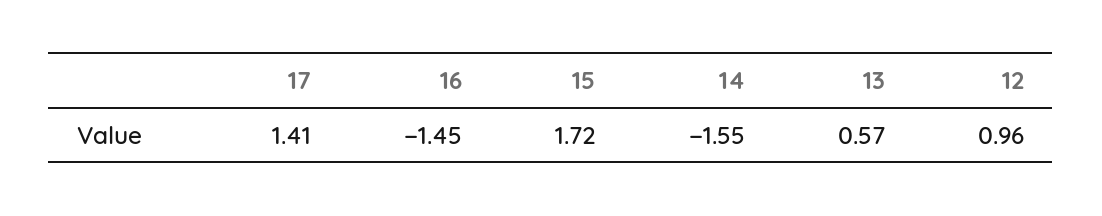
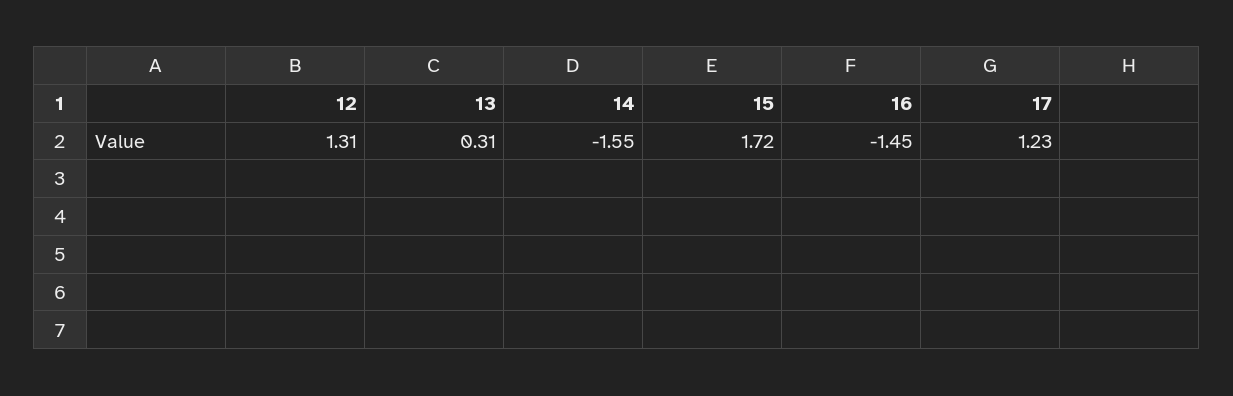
  {
-   "17": 1.41,
+   "17": 1.23,
    "16": -1.45,
    "15": 1.72,
    "14": -1.55,
-   "13": 0.57,
+   "13": 0.31,
-   "12": 0.96
+   "12": 1.31
  }

